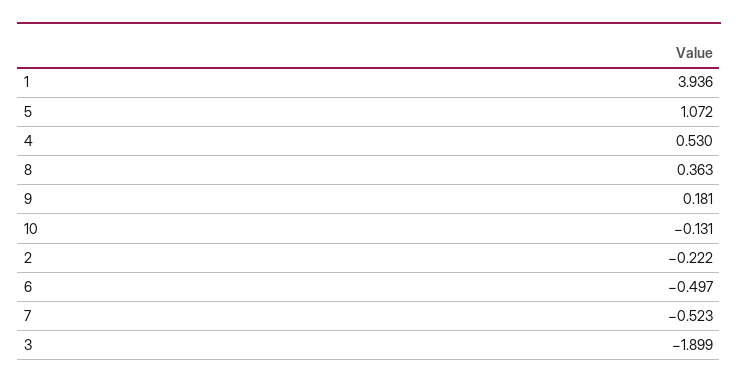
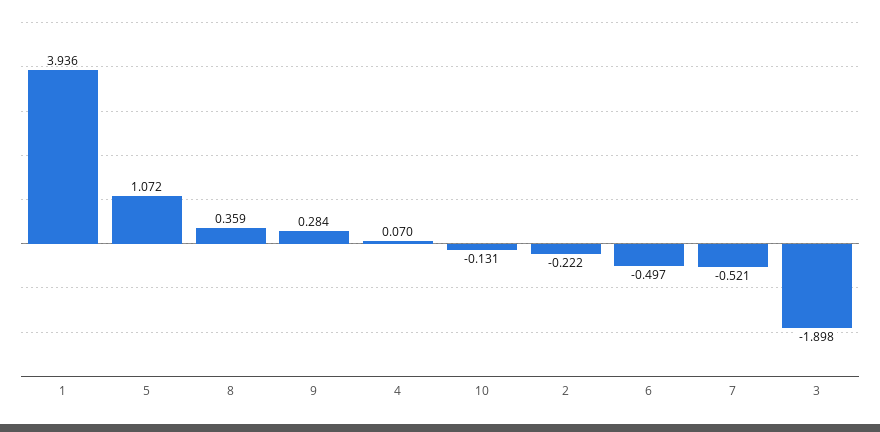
  {
    "1": 3.936,
    "5": 1.072,
-   "4": 0.53,
+   "4": 0.07,
-   "8": 0.363,
+   "8": 0.359,
-   "9": 0.181,
+   "9": 0.284,
    "10": -0.131,
    "2": -0.222,
    "6": -0.497,
-   "7": -0.523,
+   "7": -0.521,
-   "3": -1.899
+   "3": -1.898
  }

